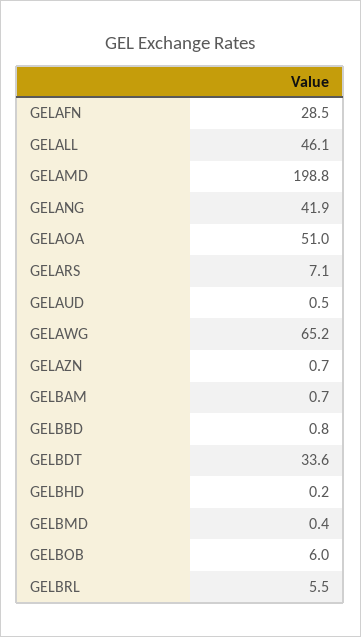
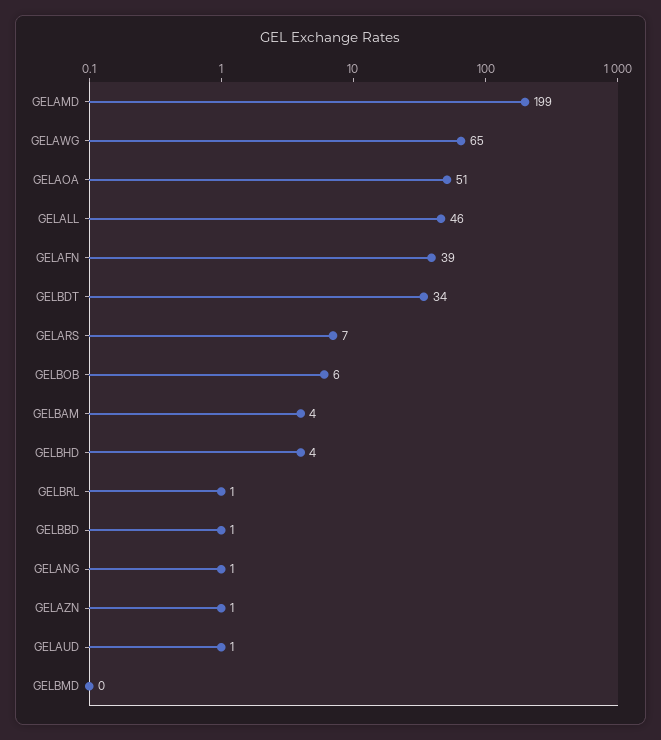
  {
-   "GELAFN": 28.5,
+   "GELAFN": 39,
    "GELALL": 46.1,
    "GELAMD": 198.8,
-   "GELANG": 41.9,
+   "GELANG": 1,
    "GELAOA": 51,
    "GELARS": 7.1,
    "GELAUD": 0.5,
    "GELAWG": 65.2,
    "GELAZN": 0.7,
-   "GELBAM": 0.7,
+   "GELBAM": 4,
    "GELBBD": 0.8,
    "GELBDT": 33.6,
-   "GELBHD": 0.2,
+   "GELBHD": 4,
    "GELBMD": 0.4,
    "GELBOB": 6,
-   "GELBRL": 5.5
+   "GELBRL": 1
  }

